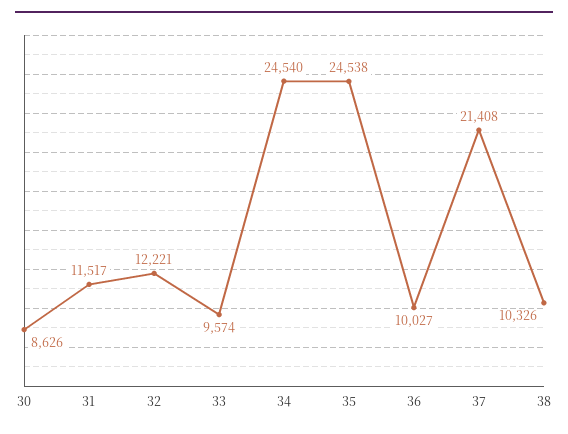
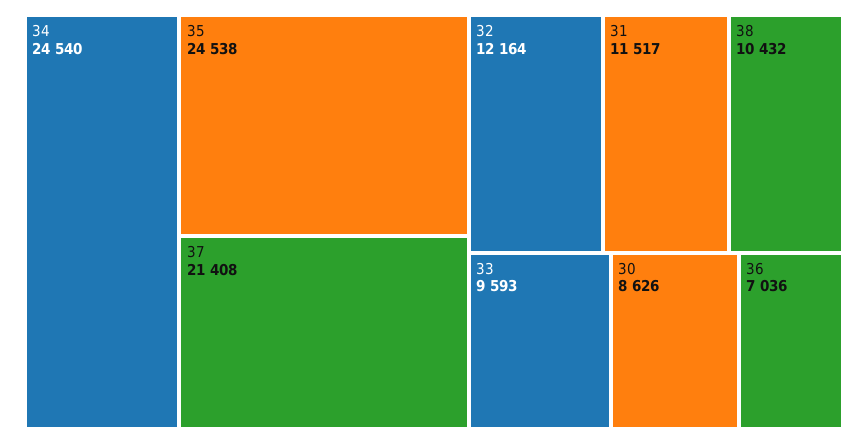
  {
    "30": 8626,
    "31": 11517,
-   "32": 12221,
+   "32": 12164,
-   "33": 9574,
+   "33": 9593,
    "34": 24540,
    "35": 24538,
-   "36": 10027,
+   "36": 7036,
    "37": 21408,
-   "38": 10326
+   "38": 10432
  }

